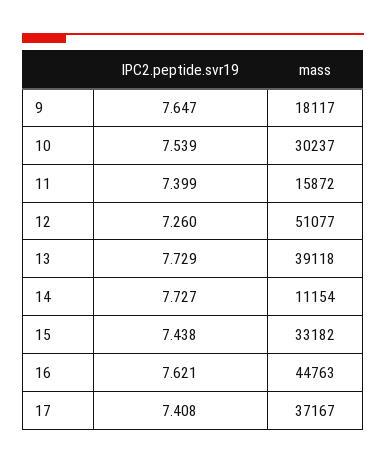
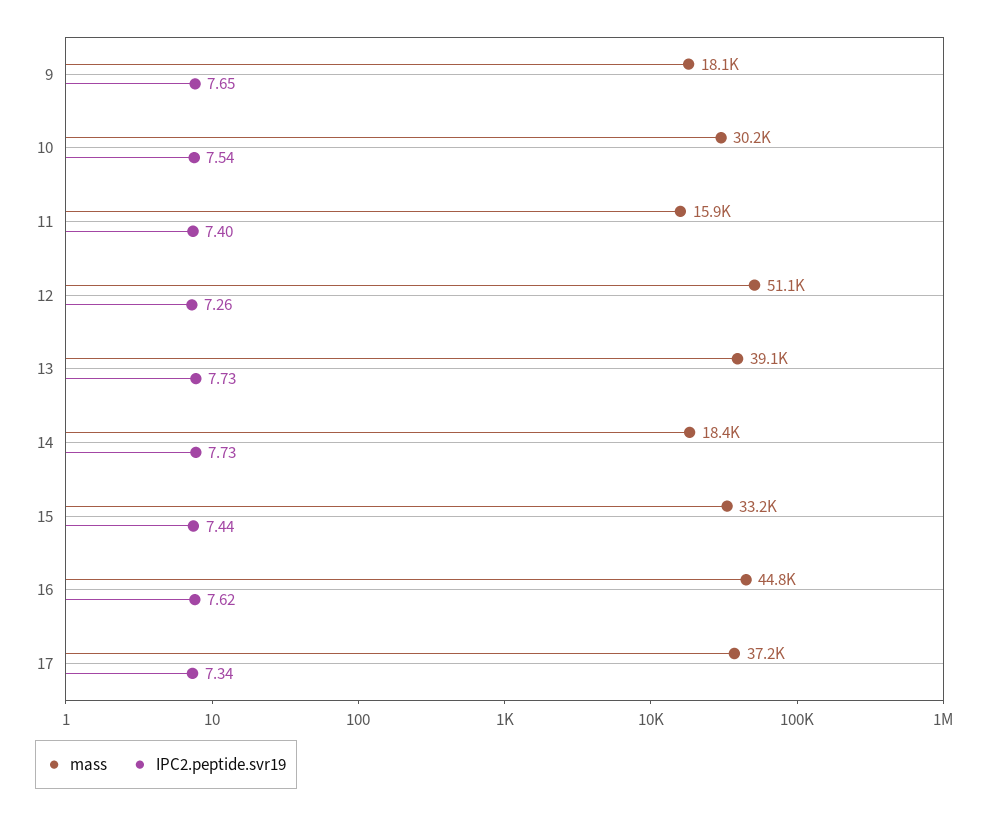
  {
    "IPC2.peptide.svr19": {
      "9": 7.647,
      "10": 7.539,
      "11": 7.399,
      "12": 7.26,
      "13": 7.729,
      "14": 7.727,
      "15": 7.438,
      "16": 7.621,
-     "17": 7.408
+     "17": 7.34
    },
    "mass": {
      "9": 18117,
      "10": 30237,
      "11": 15872,
      "12": 51077,
      "13": 39118,
-     "14": 11154,
+     "14": 18400,
      "15": 33182,
      "16": 44763,
      "17": 37167
    }
  }

